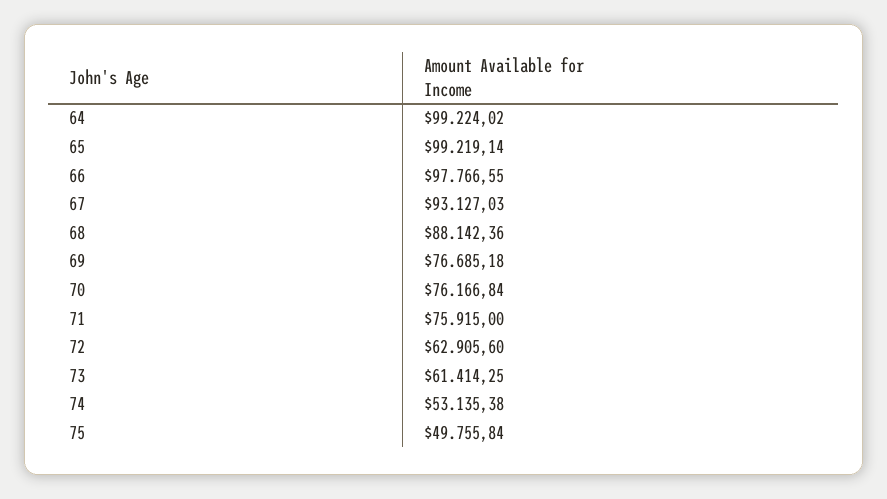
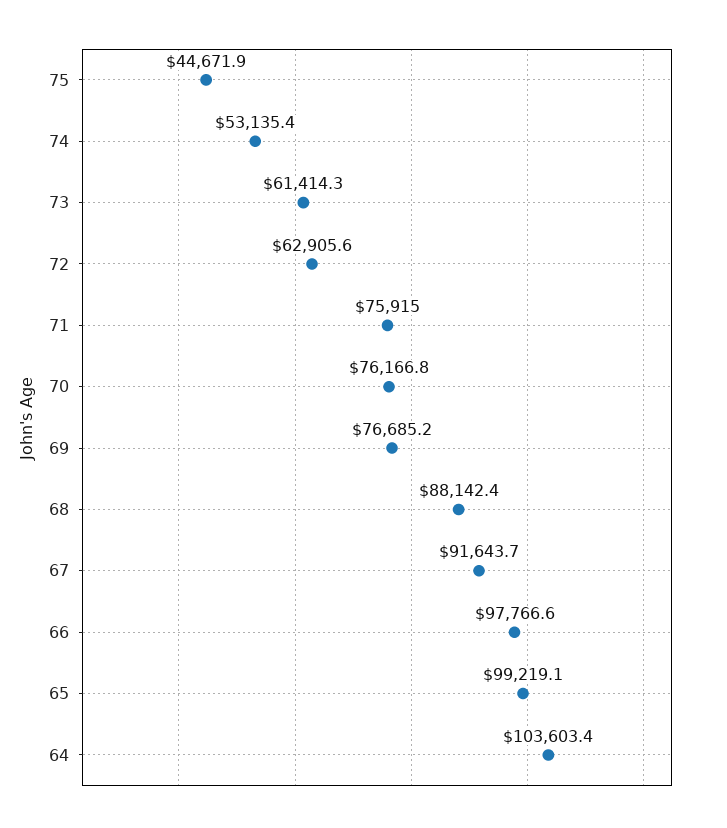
  {
-   "64": 99224.02,
+   "64": 103603.4,
    "65": 99219.14,
    "66": 97766.55,
-   "67": 93127.03,
+   "67": 91643.7,
    "68": 88142.36,
    "69": 76685.18,
    "70": 76166.84,
    "71": 75915,
    "72": 62905.6,
    "73": 61414.25,
    "74": 53135.38,
-   "75": 49755.84
+   "75": 44671.9
  }

